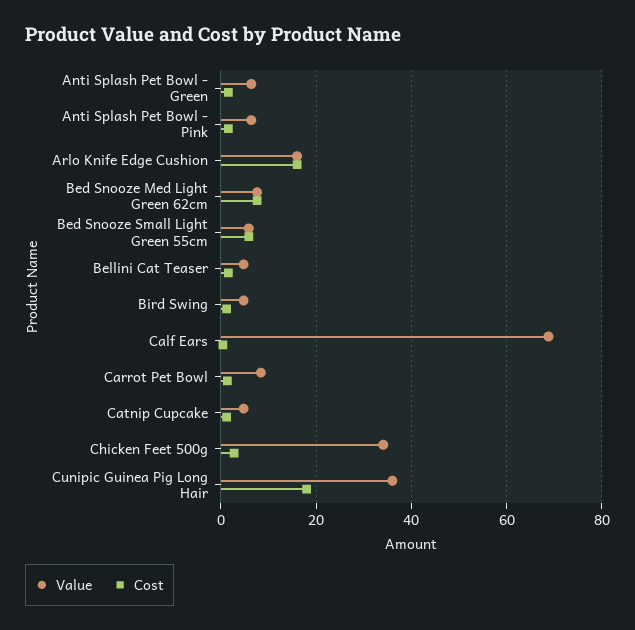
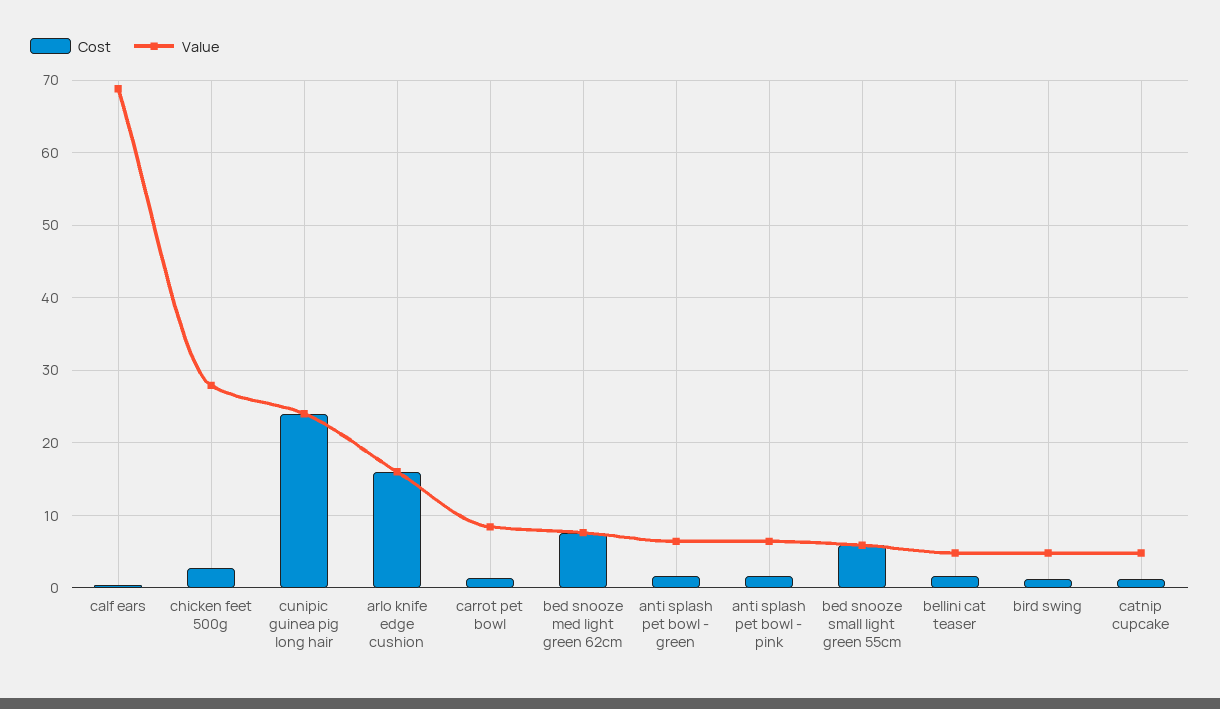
  {
    "Value": {
      "Anti Splash Pet Bowl - Green": 6,
      "Anti Splash Pet Bowl - Pink": 6,
      "Arlo Knife Edge Cushion": 16,
      "Bed Snooze Med Light Green 62cm": 8,
      "Bed Snooze Small Light Green 55cm": 6,
      "Bellini Cat Teaser": 5,
      "Bird Swing": 5,
      "Calf Ears": 69,
      "Carrot Pet Bowl": 8,
      "Catnip Cupcake": 5,
-     "Chicken Feet 500g": 34,
+     "Chicken Feet 500g": 28,
-     "Cunipic Guinea Pig Long Hair": 36
+     "Cunipic Guinea Pig Long Hair": 24
    },
    "Cost": {
      "Anti Splash Pet Bowl - Green": 2,
      "Anti Splash Pet Bowl - Pink": 2,
      "Arlo Knife Edge Cushion": 16,
      "Bed Snooze Med Light Green 62cm": 8,
      "Bed Snooze Small Light Green 55cm": 6,
      "Bellini Cat Teaser": 2,
      "Bird Swing": 1,
      "Calf Ears": 0,
      "Carrot Pet Bowl": 1,
      "Catnip Cupcake": 1,
      "Chicken Feet 500g": 3,
-     "Cunipic Guinea Pig Long Hair": 18
+     "Cunipic Guinea Pig Long Hair": 24
    }
  }

